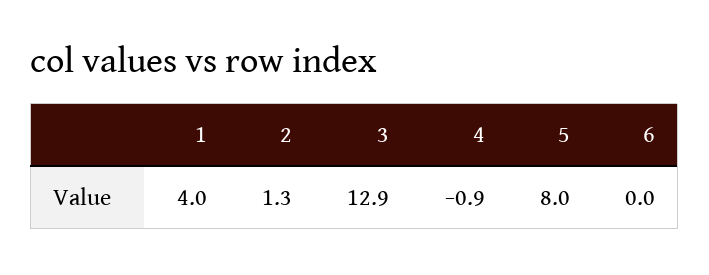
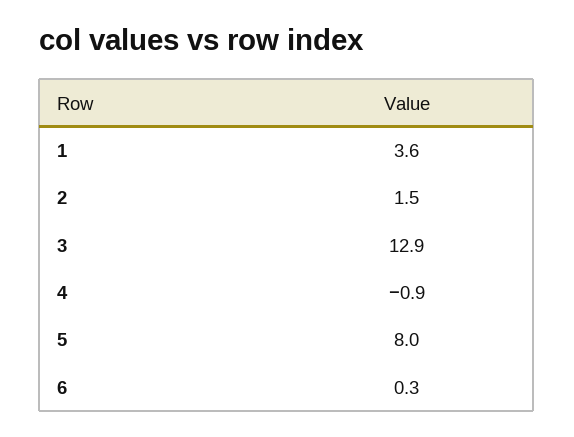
  {
-   "1": 4,
+   "1": 3.6,
-   "2": 1.3,
+   "2": 1.5,
    "3": 12.9,
    "4": -0.9,
    "5": 8,
-   "6": 0
+   "6": 0.3
  }

